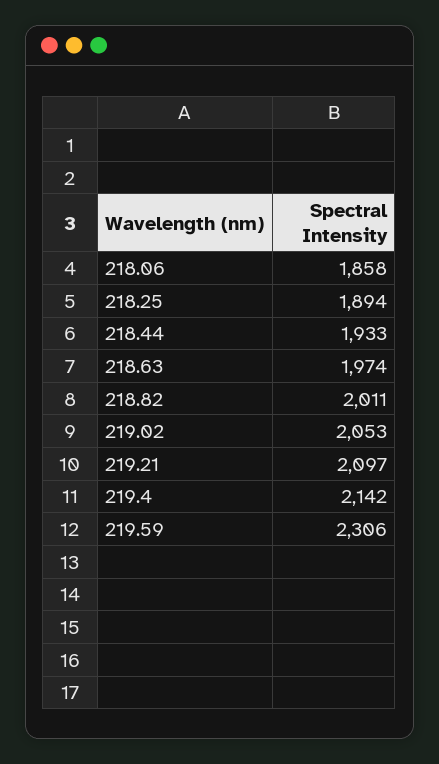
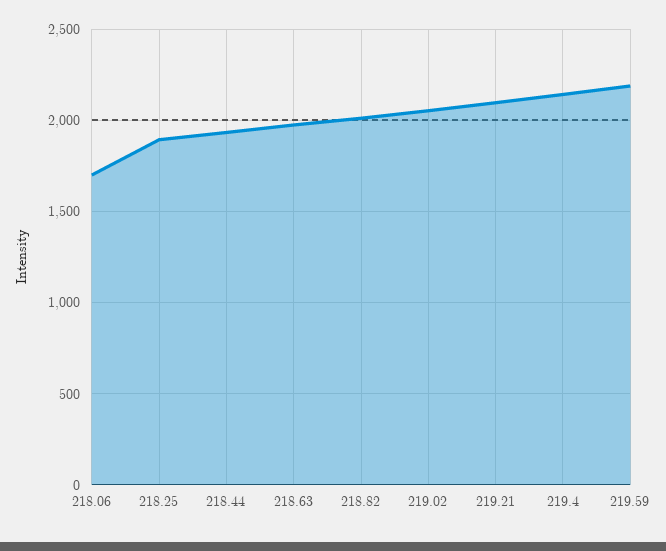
  {
-   "218.06": 1858,
+   "218.06": 1700,
    "218.25": 1894,
    "218.44": 1933,
    "218.63": 1974,
    "218.82": 2011,
    "219.02": 2053,
    "219.21": 2097,
    "219.4": 2142,
-   "219.59": 2306
+   "219.59": 2200
  }

